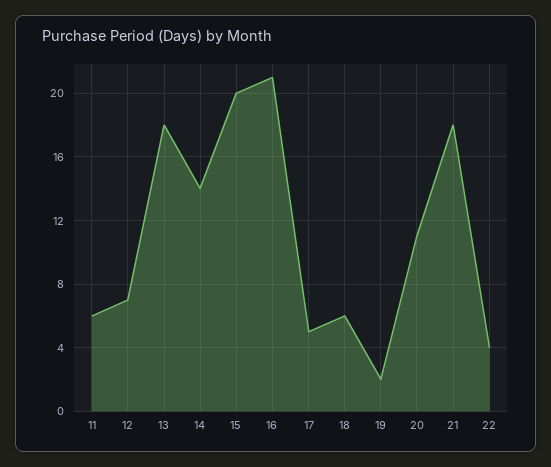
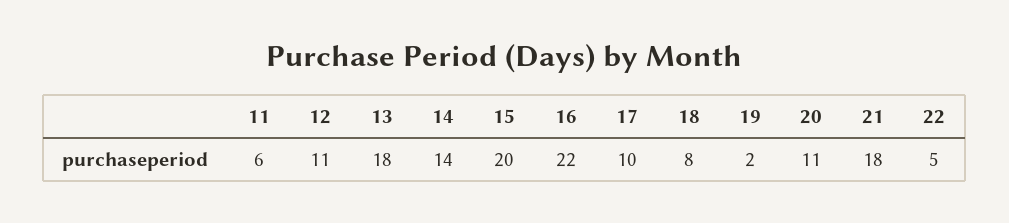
  {
    "11": 6,
-   "12": 7,
+   "12": 11,
    "13": 18,
    "14": 14,
    "15": 20,
-   "16": 21,
+   "16": 22,
-   "17": 5,
+   "17": 10,
-   "18": 6,
+   "18": 8,
    "19": 2,
    "20": 11,
    "21": 18,
-   "22": 4
+   "22": 5
  }

